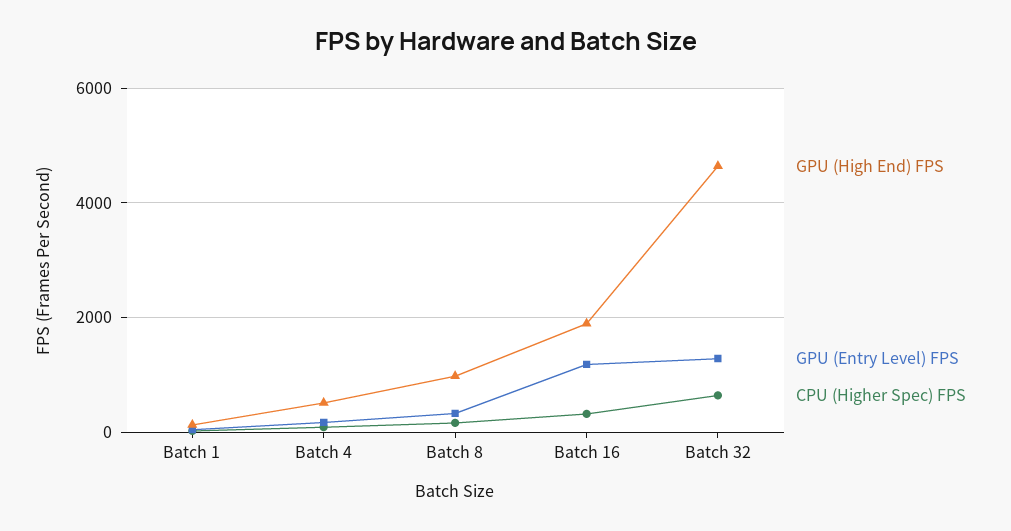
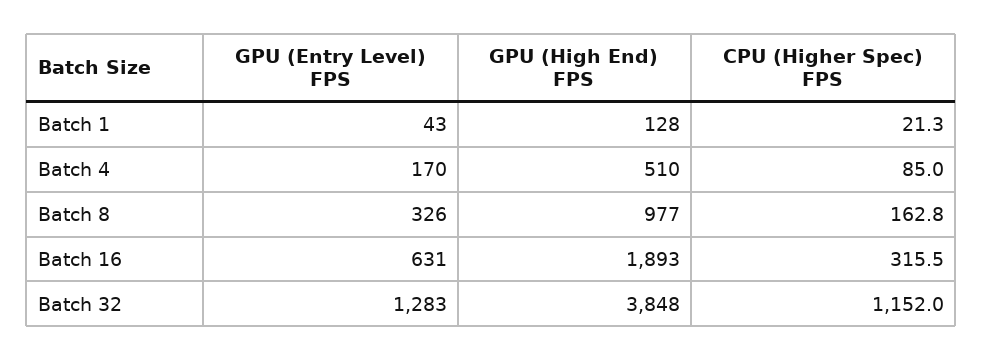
  {
    "GPU (High End) FPS": {
      "Batch 1": 128,
      "Batch 4": 510,
      "Batch 8": 977,
      "Batch 16": 1893,
-     "Batch 32": 4600
+     "Batch 32": 3848
    },
    "GPU (Entry Level) FPS": {
      "Batch 1": 43,
      "Batch 4": 170,
      "Batch 8": 326,
-     "Batch 16": 1200,
+     "Batch 16": 631,
      "Batch 32": 1283
    },
    "CPU (Higher Spec) FPS": {
      "Batch 1": 21.3,
      "Batch 4": 85,
      "Batch 8": 162.8,
      "Batch 16": 315.5,
-     "Batch 32": 600
+     "Batch 32": 1152
    }
  }

